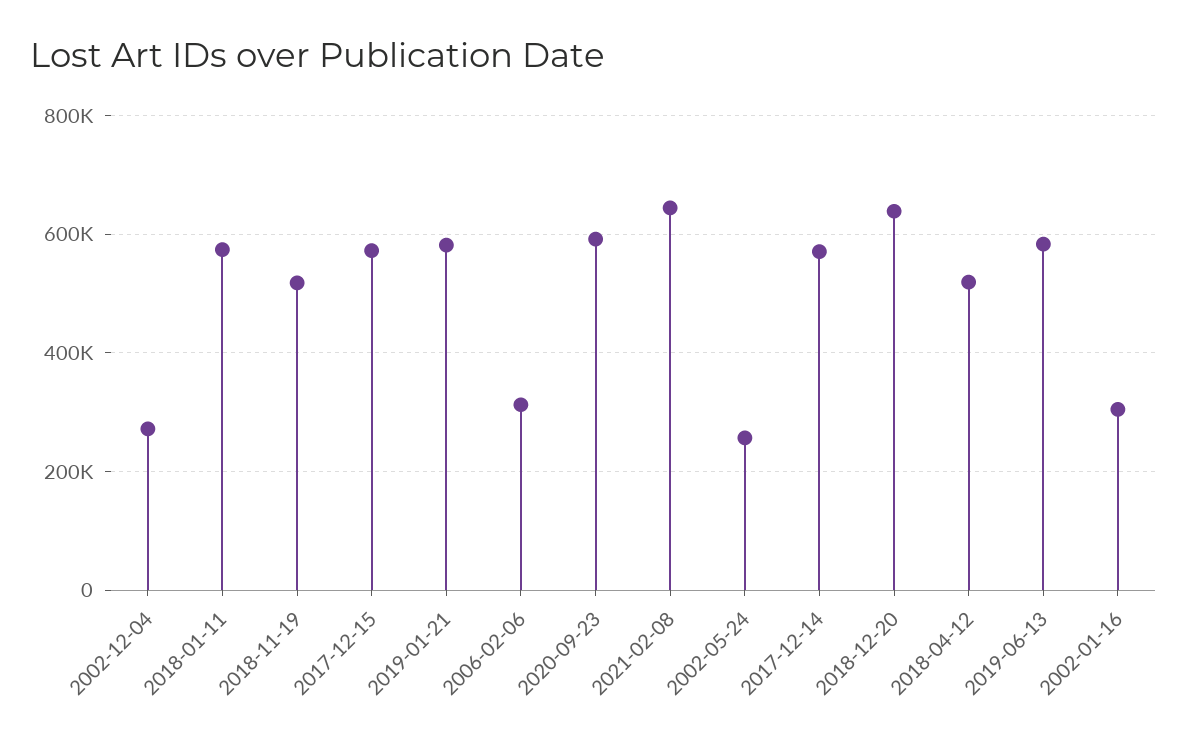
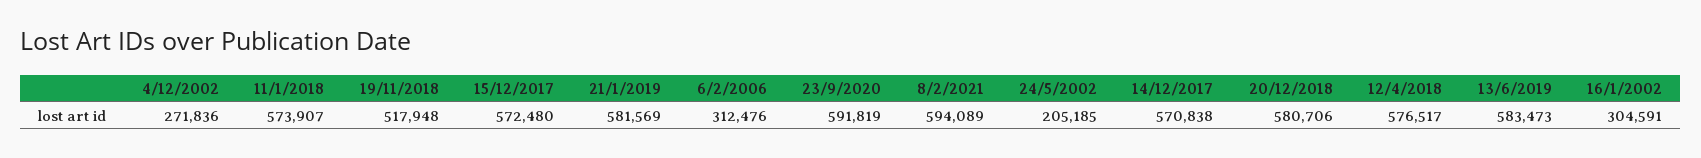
  {
    "2002-12-04": 271836,
    "2018-01-11": 573907,
    "2018-11-19": 517948,
    "2017-12-15": 572480,
    "2019-01-21": 581569,
    "2006-02-06": 312476,
    "2020-09-23": 591819,
-   "2021-02-08": 640000,
+   "2021-02-08": 594089,
-   "2002-05-24": 260000,
+   "2002-05-24": 205185,
    "2017-12-14": 570838,
-   "2018-12-20": 640000,
+   "2018-12-20": 580706,
-   "2018-04-12": 520000,
+   "2018-04-12": 576517,
    "2019-06-13": 583473,
    "2002-01-16": 304591
  }

